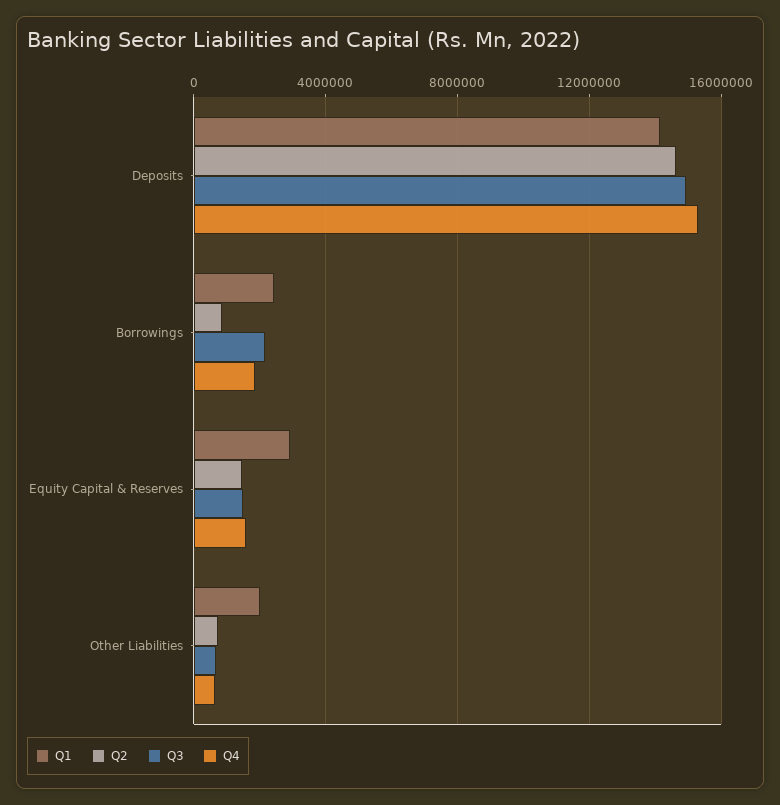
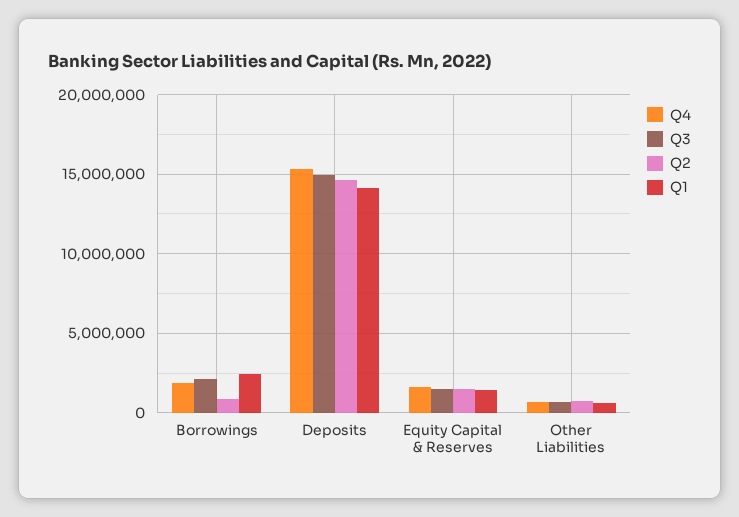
  {
    "Q1": {
      "Deposits": 14000000,
      "Borrowings": 2500000,
-     "Equity Capital & Reserves": 3000000,
+     "Equity Capital & Reserves": 1500000,
-     "Other Liabilities": 2000000
+     "Other Liabilities": 500000
    },
    "Q2": {
      "Deposits": 14500000,
      "Borrowings": 1000000,
      "Equity Capital & Reserves": 1500000,
      "Other Liabilities": 500000
    },
    "Q3": {
      "Deposits": 15000000,
      "Borrowings": 2000000,
      "Equity Capital & Reserves": 1500000,
      "Other Liabilities": 500000
    },
    "Q4": {
      "Deposits": 15500000,
      "Borrowings": 2000000,
      "Equity Capital & Reserves": 1500000,
      "Other Liabilities": 500000
    }
  }

